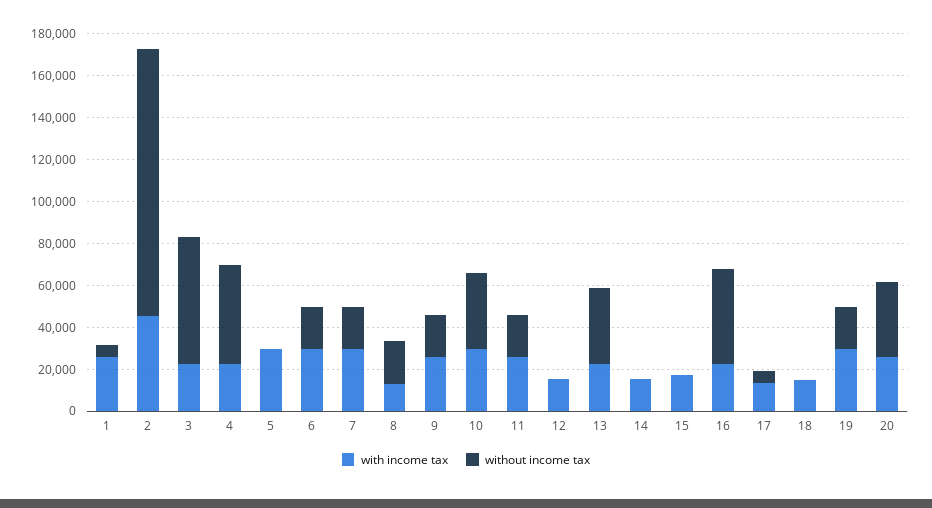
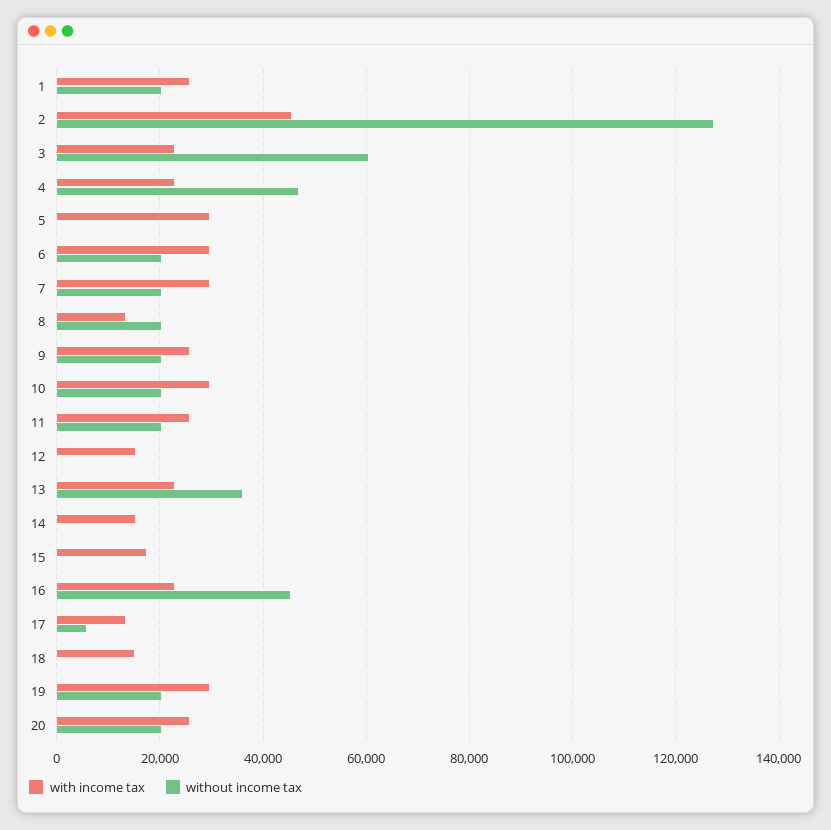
  {
    "with income tax": {
      "1": 26000,
      "2": 46000,
      "3": 22000,
      "4": 22000,
      "5": 30000,
      "6": 30000,
      "7": 30000,
      "8": 14000,
      "9": 26000,
      "10": 30000,
      "11": 26000,
      "12": 16000,
      "13": 22000,
      "14": 16000,
      "15": 18000,
      "16": 22000,
      "17": 14000,
      "18": 16000,
      "19": 30000,
      "20": 26000
    },
    "without income tax": {
-     "1": 5000,
+     "1": 20000,
      "2": 128000,
      "3": 60000,
      "4": 46000,
      "5": 0,
      "6": 20000,
      "7": 20000,
      "8": 20000,
      "9": 20000,
-     "10": 35000,
+     "10": 20000,
      "11": 20000,
      "12": 0,
      "13": 36000,
      "14": 0,
      "15": 0,
      "16": 46000,
      "17": 6000,
      "18": 0,
      "19": 20000,
-     "20": 35000
+     "20": 20000
    }
  }

